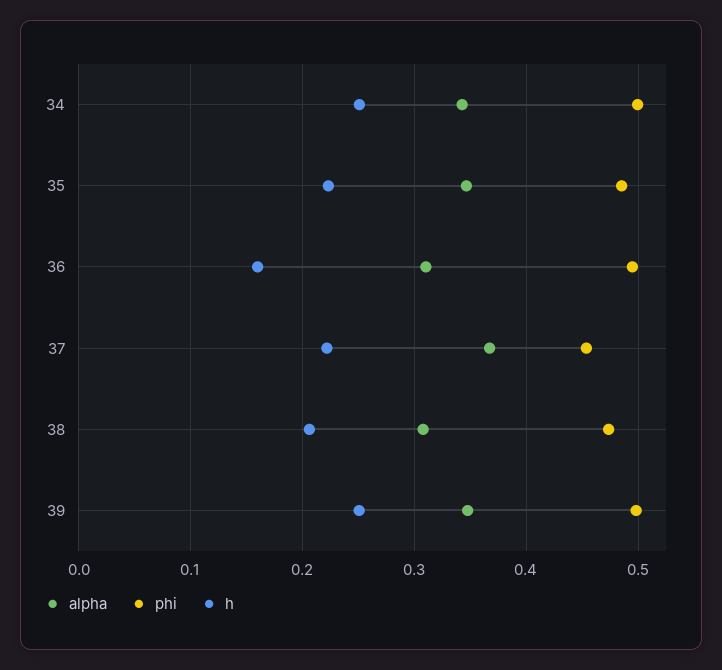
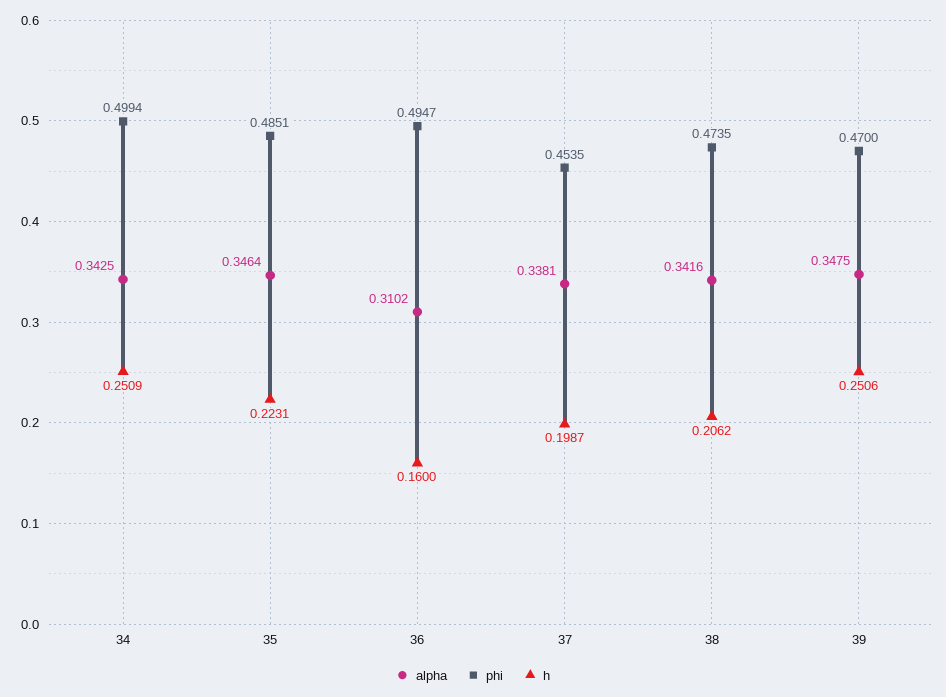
  {
    "alpha": {
      "34": 0.3425,
      "35": 0.3464,
      "36": 0.3102,
-     "37": 0.37,
+     "37": 0.3381,
-     "38": 0.31,
+     "38": 0.3416,
      "39": 0.3475
    },
    "phi": {
      "34": 0.4994,
      "35": 0.4851,
      "36": 0.4947,
      "37": 0.4535,
      "38": 0.4735,
-     "39": 0.5
+     "39": 0.47
    },
    "h": {
      "34": 0.2509,
      "35": 0.2231,
      "36": 0.16,
-     "37": 0.22,
+     "37": 0.1987,
      "38": 0.2062,
      "39": 0.2506
    }
  }

